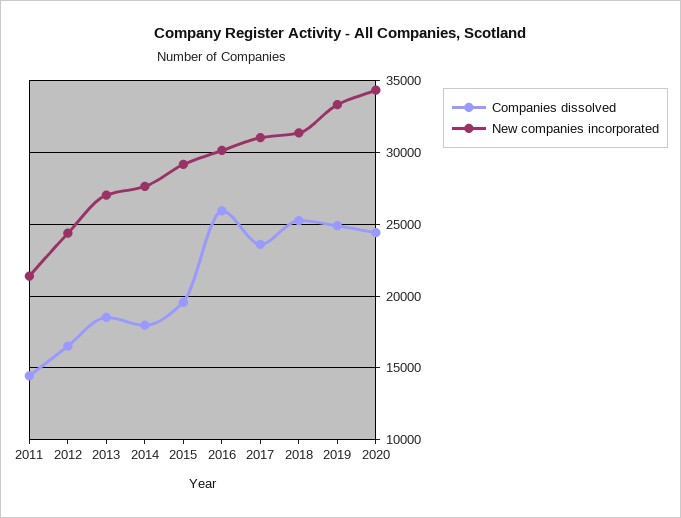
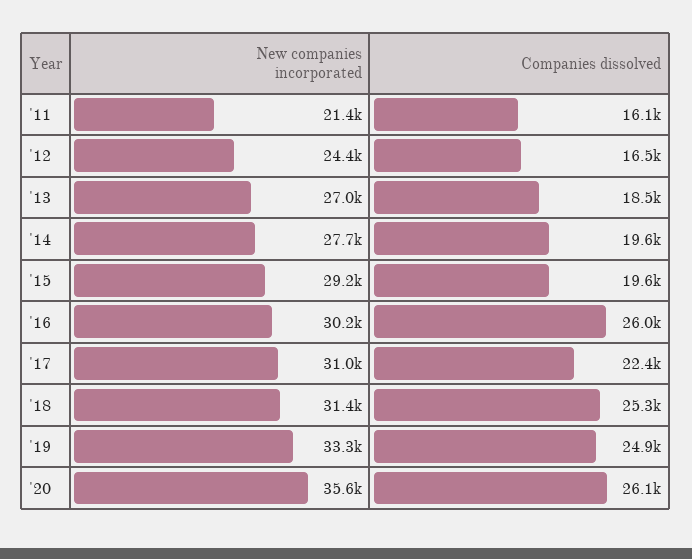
  {
    "Companies dissolved": {
-     "2011": 14500,
+     "2011": 16100,
      "2012": 16500,
      "2013": 18500,
-     "2014": 18000,
+     "2014": 19600,
      "2015": 19600,
      "2016": 26000,
-     "2017": 23500,
+     "2017": 22400,
      "2018": 25300,
      "2019": 24900,
-     "2020": 24500
+     "2020": 26100
    },
    "New companies incorporated": {
      "2011": 21400,
      "2012": 24400,
      "2013": 27000,
      "2014": 27700,
      "2015": 29200,
      "2016": 30200,
      "2017": 31000,
      "2018": 31400,
      "2019": 33300,
-     "2020": 34500
+     "2020": 35600
    }
  }

